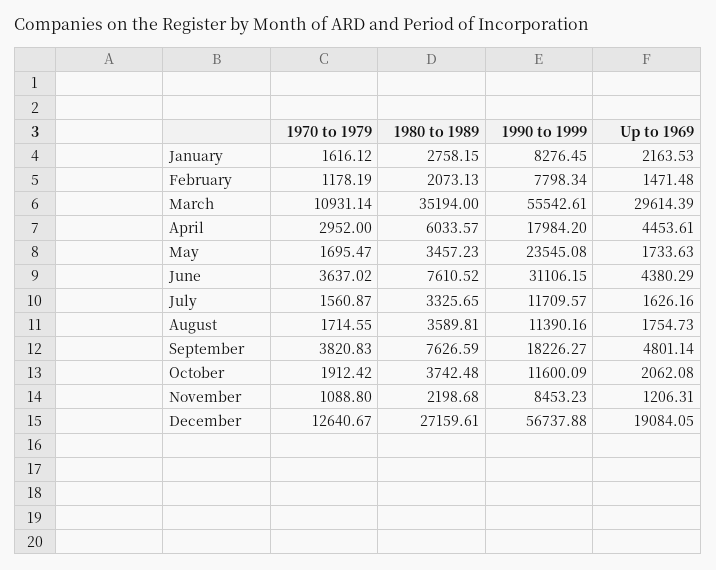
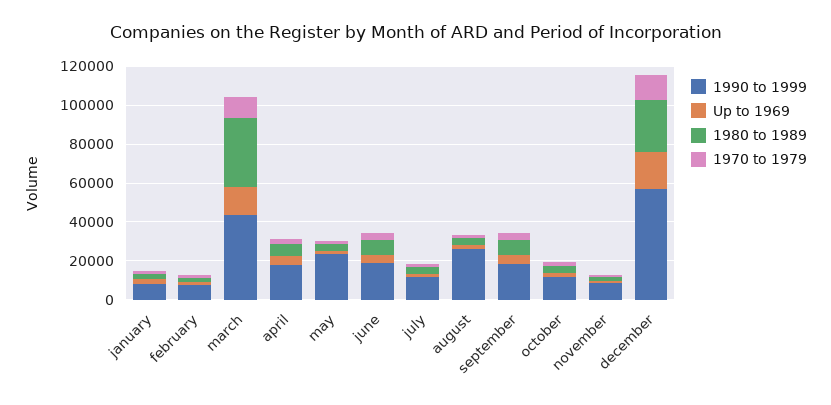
  {
    "1970 to 1979": {
      "January": 1616.12,
      "February": 1178.19,
      "March": 10931.14,
      "April": 2952,
      "May": 1695.47,
      "June": 3637.02,
      "July": 1560.87,
      "August": 1714.55,
      "September": 3820.83,
      "October": 1912.42,
      "November": 1088.8,
      "December": 12640.67
    },
    "1980 to 1989": {
      "January": 2758.15,
      "February": 2073.13,
      "March": 35194,
      "April": 6033.57,
      "May": 3457.23,
      "June": 7610.52,
      "July": 3325.65,
      "August": 3589.81,
      "September": 7626.59,
      "October": 3742.48,
      "November": 2198.68,
      "December": 27159.61
    },
    "1990 to 1999": {
      "January": 8276.45,
      "February": 7798.34,
-     "March": 55542.61,
+     "March": 45000,
      "April": 17984.2,
      "May": 23545.08,
-     "June": 31106.15,
+     "June": 20000,
      "July": 11709.57,
-     "August": 11390.16,
+     "August": 25000,
      "September": 18226.27,
      "October": 11600.09,
      "November": 8453.23,
      "December": 56737.88
    },
    "Up to 1969": {
      "January": 2163.53,
      "February": 1471.48,
-     "March": 29614.39,
+     "March": 15000,
      "April": 4453.61,
      "May": 1733.63,
      "June": 4380.29,
      "July": 1626.16,
      "August": 1754.73,
      "September": 4801.14,
      "October": 2062.08,
      "November": 1206.31,
      "December": 19084.05
    }
  }

